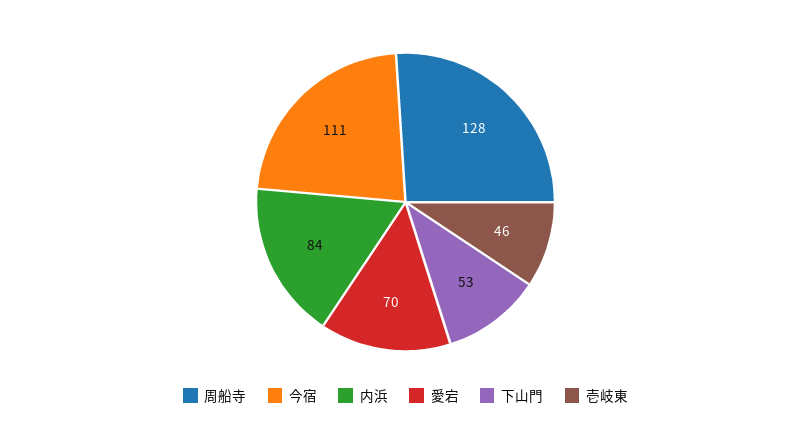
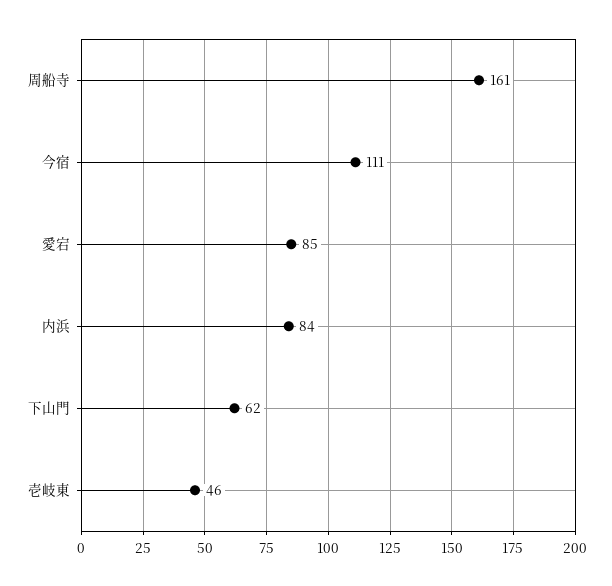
  {
-   "周船寺": 128,
+   "周船寺": 161,
    "今宿": 111,
    "内浜": 84,
-   "愛宕": 70,
+   "愛宕": 85,
-   "下山門": 53,
+   "下山門": 62,
    "壱岐東": 46
  }

